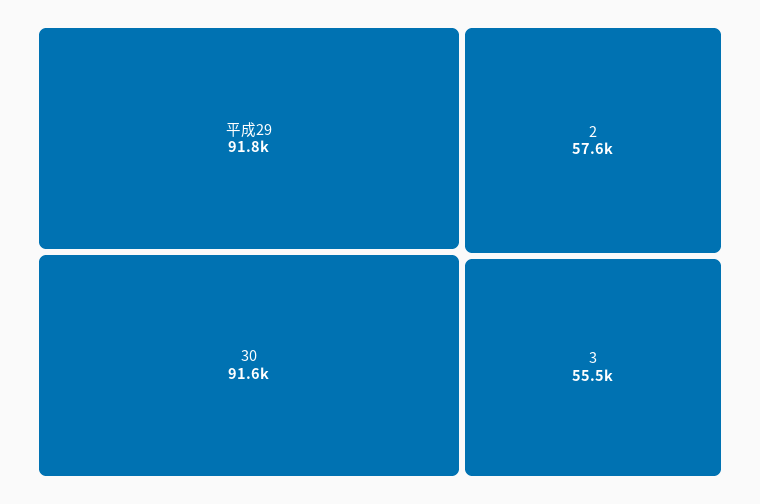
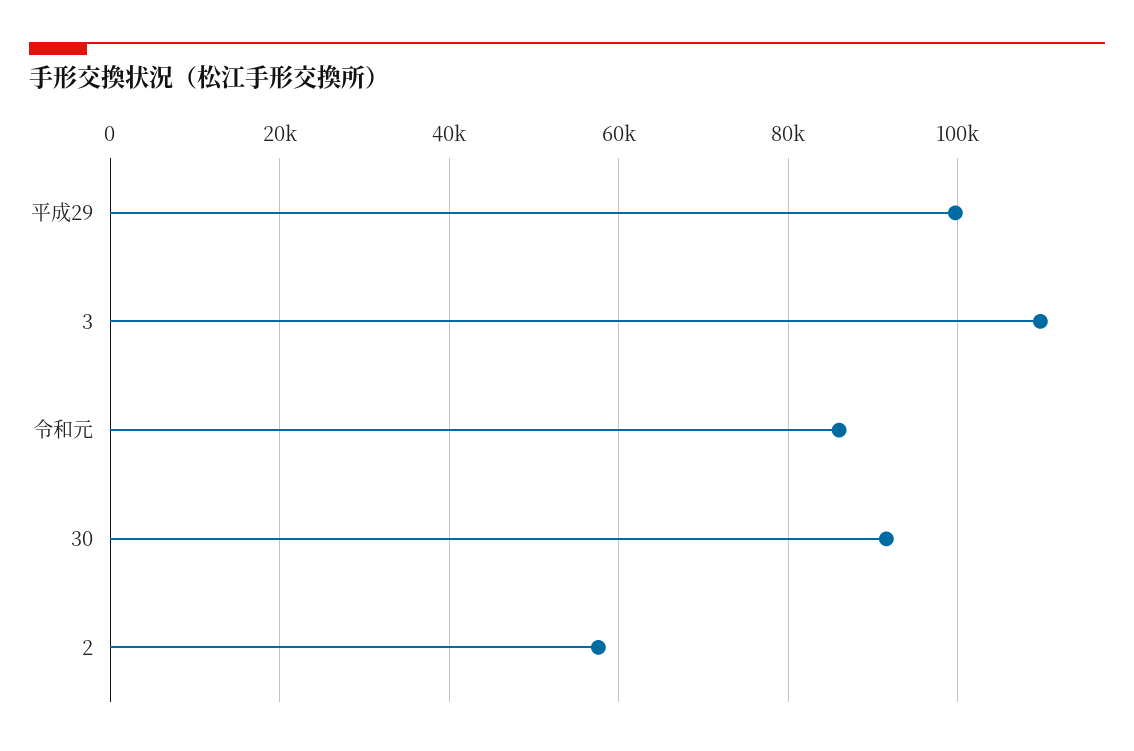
  {
-   "平成29": 91800,
+   "平成29": 100000,
    "30": 91600,
    "2": 57600,
-   "3": 55500
+   "3": 110000,
+   "令和元": 86000
  }

